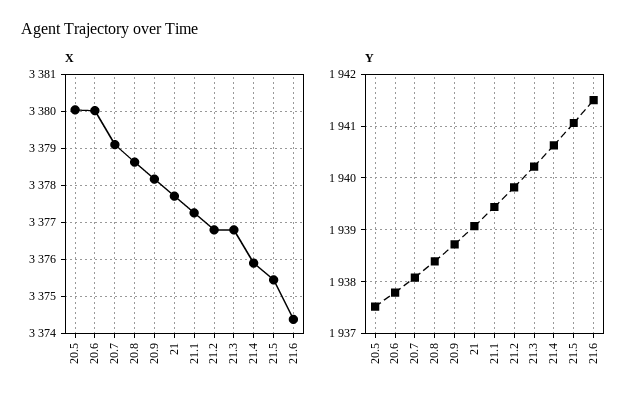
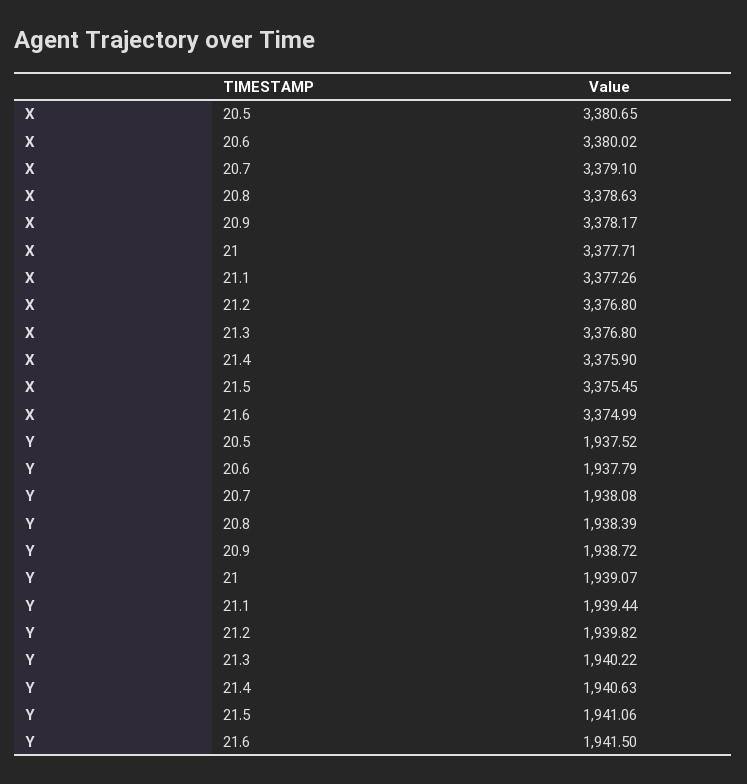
  {
    "X": {
-     "20.5": 3380,
+     "20.5": 3380.65,
      "20.6": 3380.02,
      "20.7": 3379.1,
      "20.8": 3378.63,
      "20.9": 3378.17,
      "21": 3377.71,
      "21.1": 3377.26,
      "21.2": 3376.8,
      "21.3": 3376.8,
      "21.4": 3375.9,
      "21.5": 3375.45,
-     "21.6": 3374.4
+     "21.6": 3374.99
    },
    "Y": {
      "20.5": 1937.52,
      "20.6": 1937.79,
      "20.7": 1938.08,
      "20.8": 1938.39,
      "20.9": 1938.72,
      "21": 1939.07,
      "21.1": 1939.44,
      "21.2": 1939.82,
      "21.3": 1940.22,
      "21.4": 1940.63,
      "21.5": 1941.06,
      "21.6": 1941.5
    }
  }

